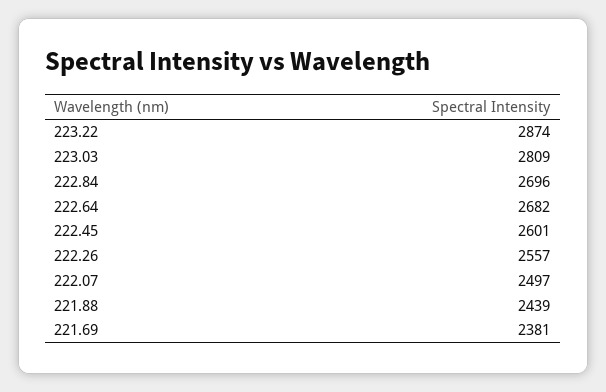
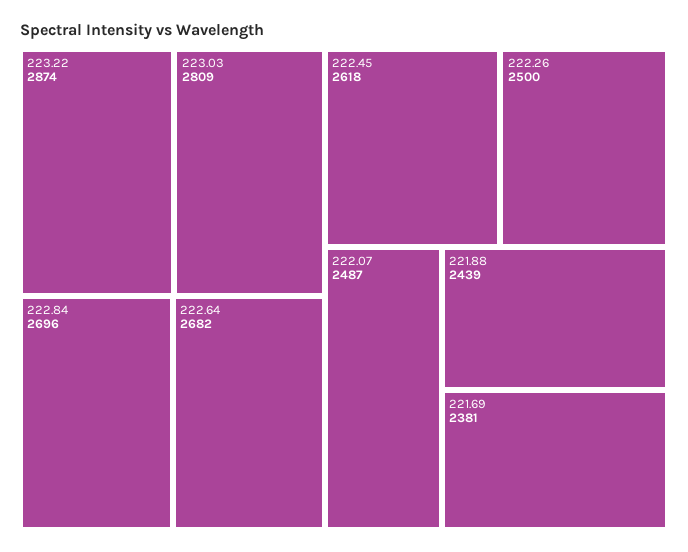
  {
    "223.22": 2874,
    "223.03": 2809,
    "222.84": 2696,
    "222.64": 2682,
-   "222.45": 2601,
+   "222.45": 2618,
-   "222.26": 2557,
+   "222.26": 2500,
-   "222.07": 2497,
+   "222.07": 2487,
    "221.88": 2439,
    "221.69": 2381
  }

